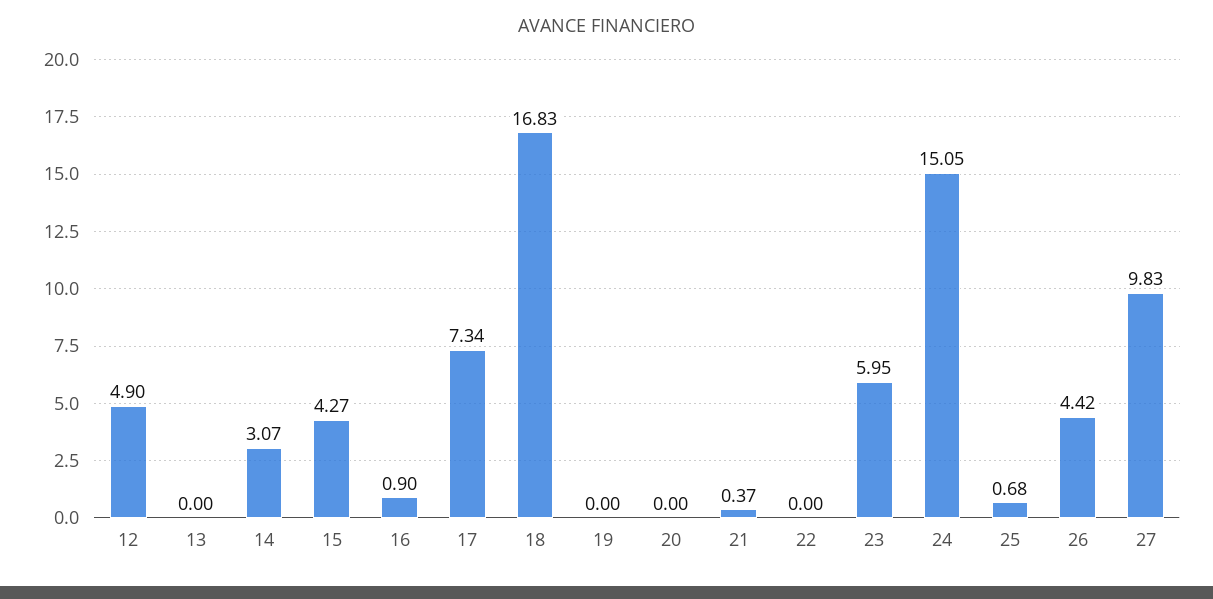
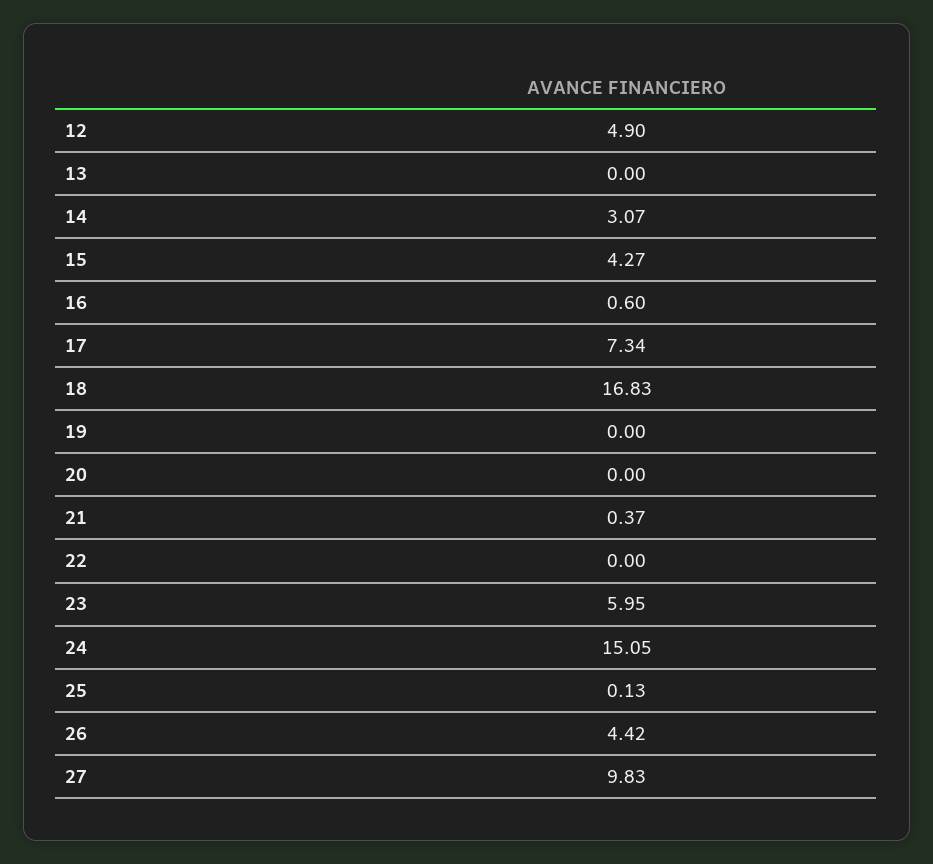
  {
    "12": 4.9,
    "13": 0,
    "14": 3.07,
    "15": 4.27,
-   "16": 0.9,
+   "16": 0.6,
    "17": 7.34,
    "18": 16.83,
    "19": 0,
    "20": 0,
    "21": 0.37,
    "22": 0,
    "23": 5.95,
    "24": 15.05,
-   "25": 0.68,
+   "25": 0.13,
    "26": 4.42,
    "27": 9.83
  }

